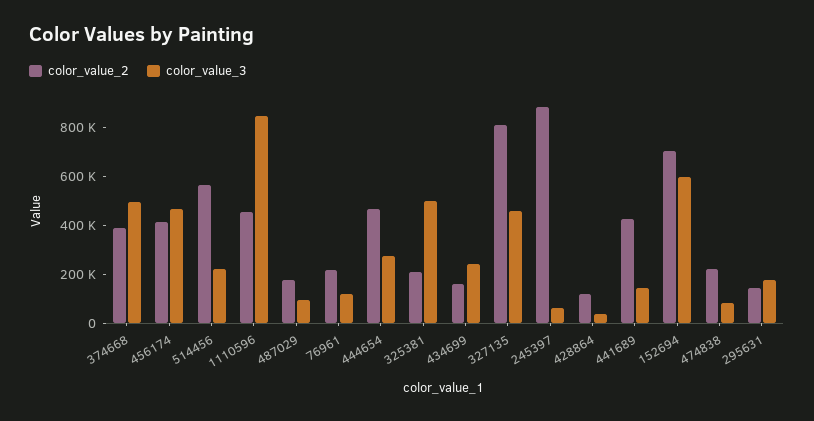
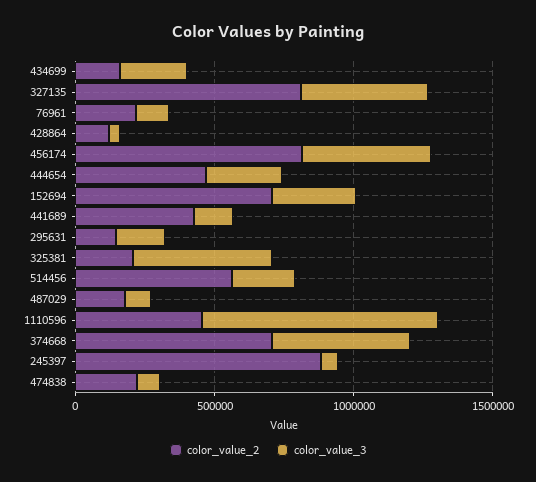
  {
    "color_value_2": {
-     "374668": 400000,
+     "374668": 700000,
-     "456174": 400000,
+     "456174": 800000,
      "514456": 550000,
      "1110596": 450000,
      "487029": 200000,
      "76961": 200000,
      "444654": 450000,
      "325381": 200000,
      "434699": 150000,
      "327135": 800000,
      "245397": 900000,
      "428864": 100000,
      "441689": 400000,
      "152694": 700000,
      "474838": 200000,
      "295631": 150000
    },
    "color_value_3": {
      "374668": 500000,
      "456174": 450000,
      "514456": 200000,
      "1110596": 850000,
      "487029": 100000,
      "76961": 100000,
      "444654": 250000,
      "325381": 500000,
      "434699": 250000,
      "327135": 450000,
      "245397": 50000,
      "428864": 50000,
      "441689": 150000,
-     "152694": 600000,
+     "152694": 300000,
      "474838": 100000,
      "295631": 200000
    }
  }

